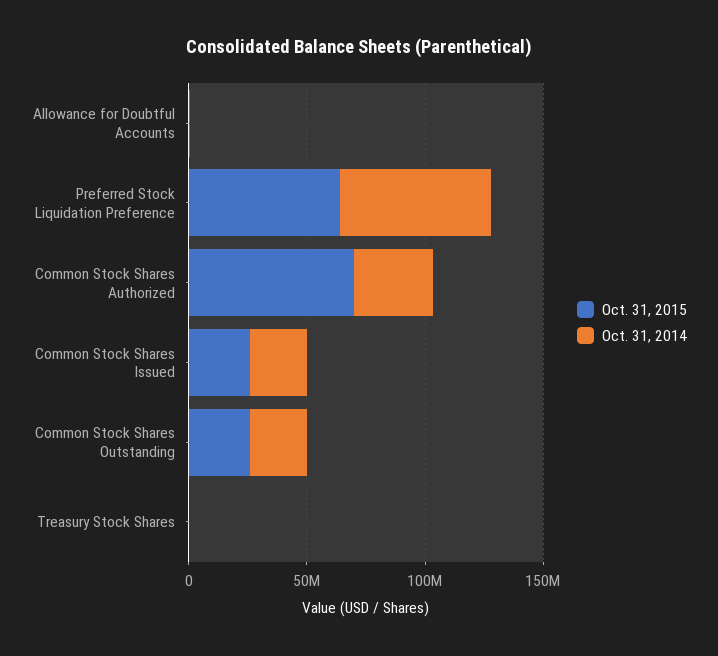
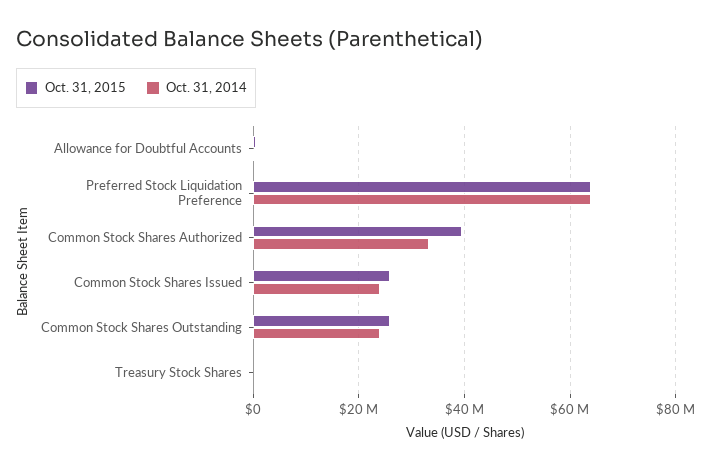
  {
    "Oct. 31, 2015": {
      "Allowance for Doubtful Accounts": 0,
      "Preferred Stock Liquidation Preference": 64000000,
-     "Common Stock Shares Authorized": 70000000,
+     "Common Stock Shares Authorized": 40000000,
      "Common Stock Shares Issued": 26000000,
      "Common Stock Shares Outstanding": 26000000,
      "Treasury Stock Shares": 0
    },
    "Oct. 31, 2014": {
      "Allowance for Doubtful Accounts": 0,
      "Preferred Stock Liquidation Preference": 64000000,
      "Common Stock Shares Authorized": 34000000,
      "Common Stock Shares Issued": 24000000,
      "Common Stock Shares Outstanding": 24000000,
      "Treasury Stock Shares": 0
    }
  }

